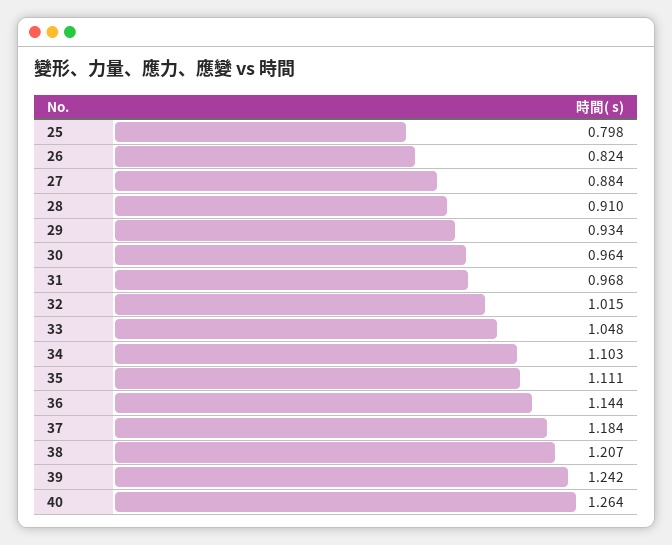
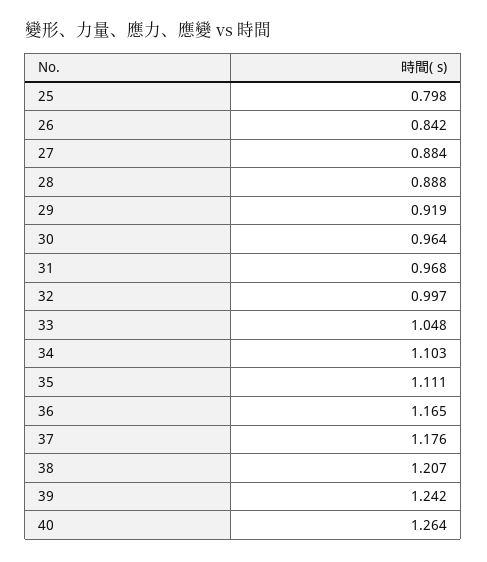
  {
    "25": 0.798,
-   "26": 0.824,
+   "26": 0.842,
    "27": 0.884,
-   "28": 0.91,
+   "28": 0.888,
-   "29": 0.934,
+   "29": 0.919,
    "30": 0.964,
    "31": 0.968,
-   "32": 1.015,
+   "32": 0.997,
    "33": 1.048,
    "34": 1.103,
    "35": 1.111,
-   "36": 1.144,
+   "36": 1.165,
-   "37": 1.184,
+   "37": 1.176,
    "38": 1.207,
    "39": 1.242,
    "40": 1.264
  }

